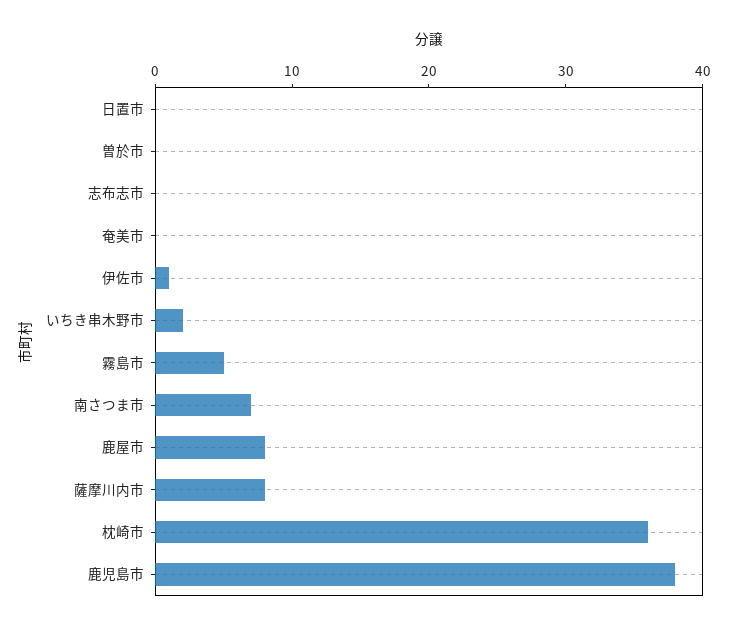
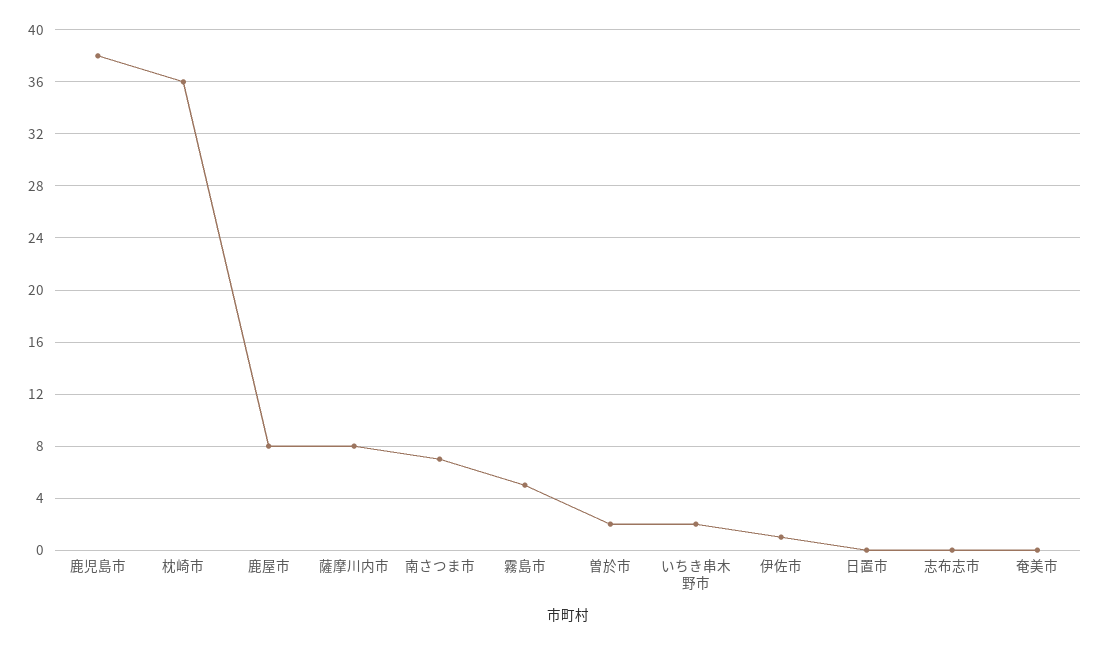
  {
    "日置市": 0,
-   "曽於市": 0,
+   "曽於市": 2,
    "志布志市": 0,
    "奄美市": 0,
    "伊佐市": 1,
    "いちき串木野市": 2,
    "霧島市": 5,
    "南さつま市": 7,
    "鹿屋市": 8,
    "薩摩川内市": 8,
    "枕崎市": 36,
    "鹿児島市": 38
  }

